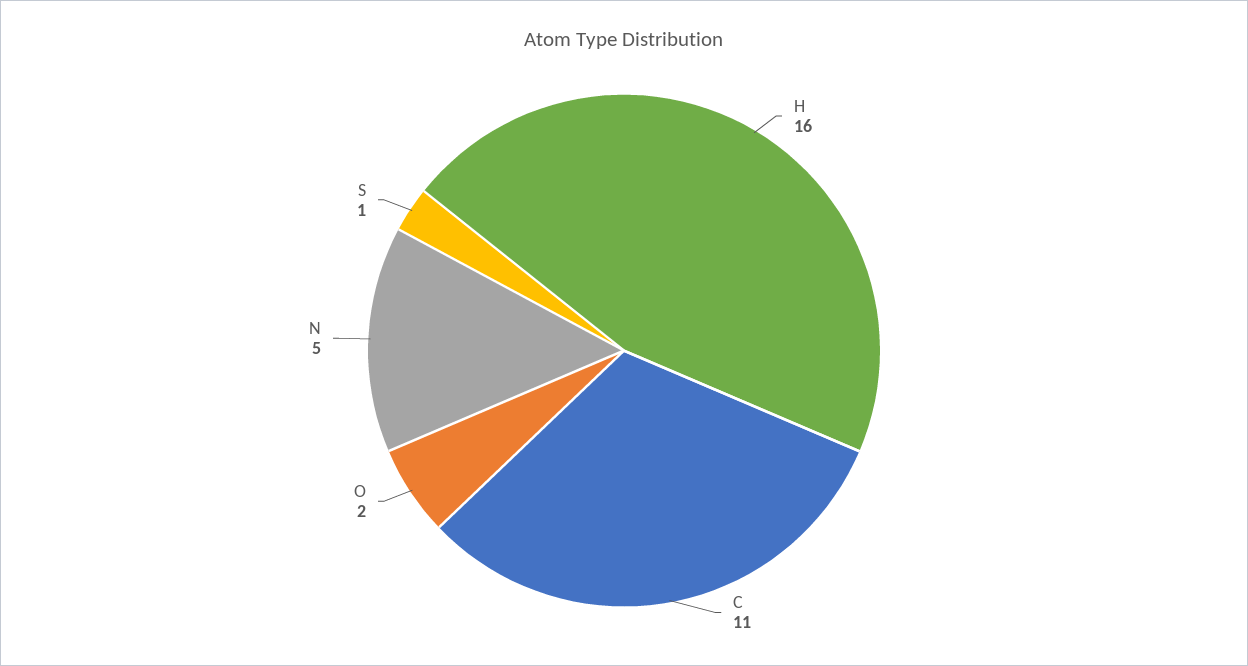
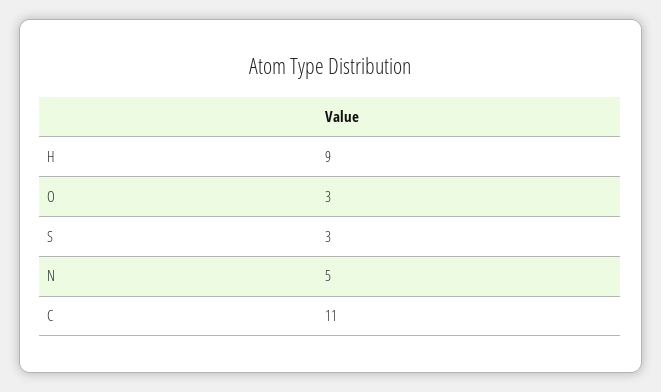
  {
-   "H": 16,
+   "H": 9,
    "C": 11,
-   "O": 2,
+   "O": 3,
    "N": 5,
-   "S": 1
+   "S": 3
  }

